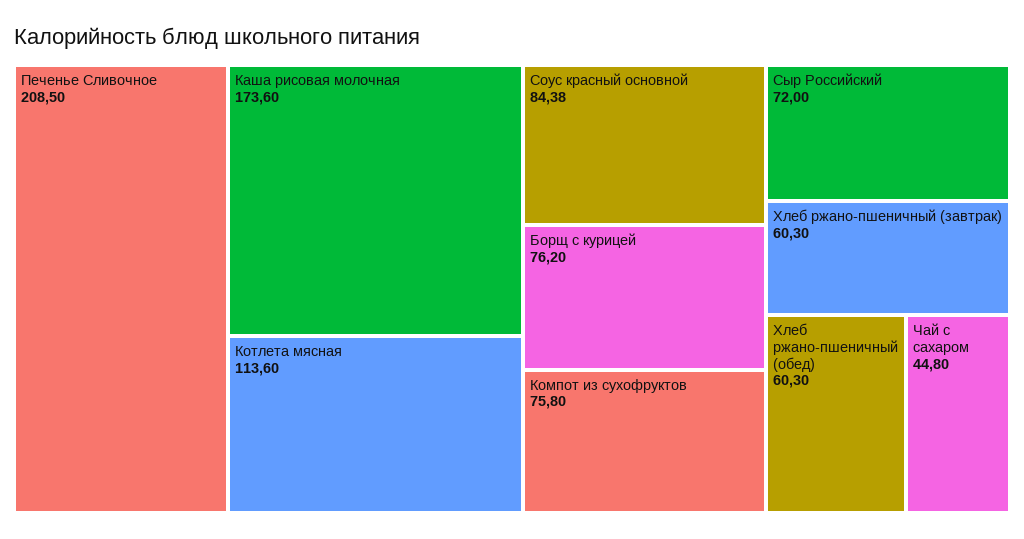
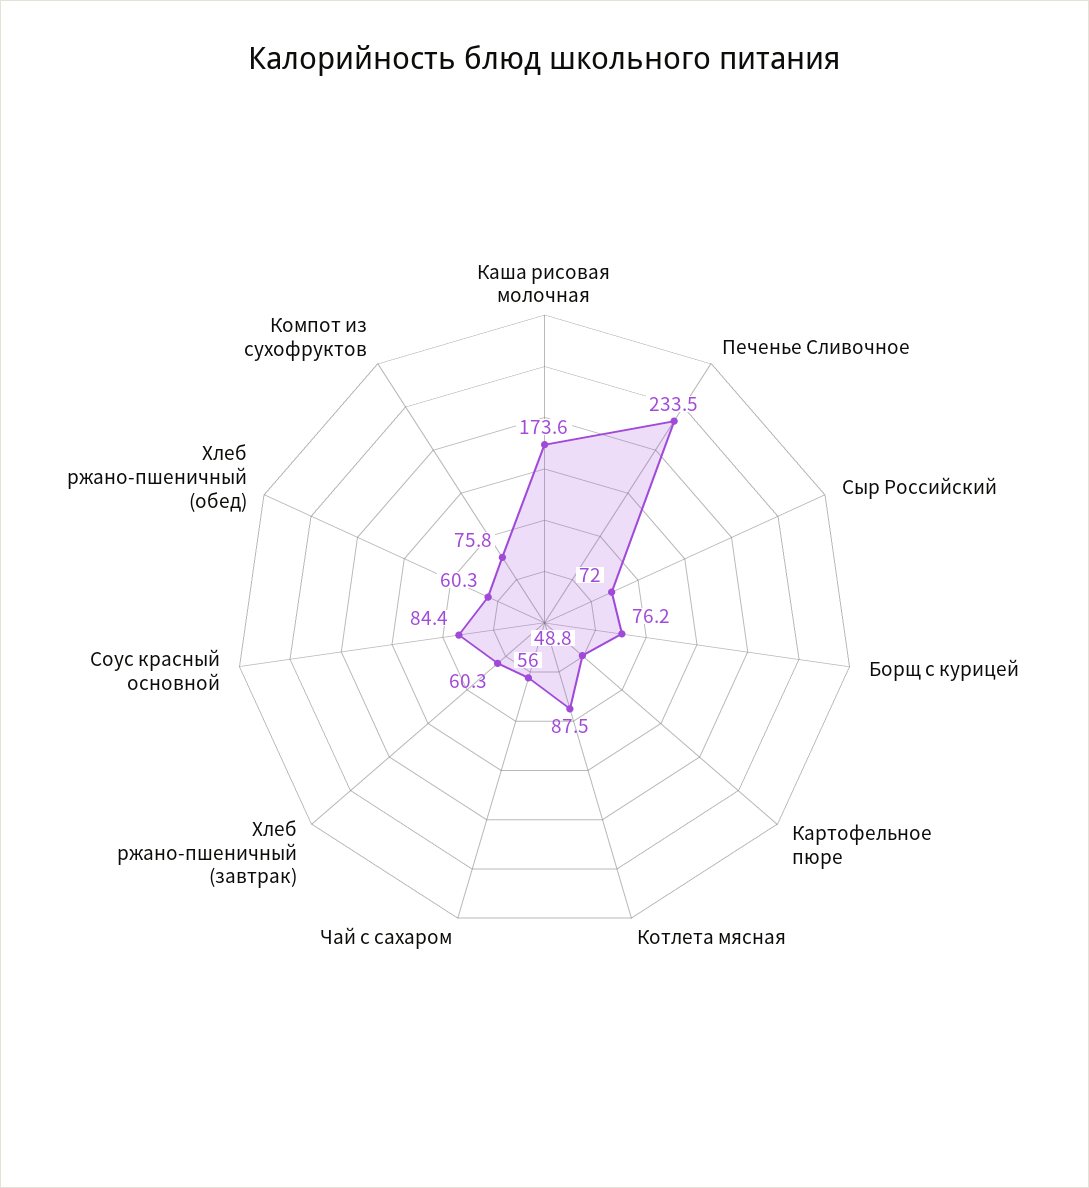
  {
-   "Печенье Сливочное": 208.5,
+   "Печенье Сливочное": 233.5,
    "Каша рисовая молочная": 173.6,
-   "Котлета мясная": 113.6,
+   "Котлета мясная": 87.5,
    "Соус красный основной": 84.38,
    "Борщ с курицей": 76.2,
    "Компот из сухофруктов": 75.8,
    "Сыр Российский": 72,
    "Хлеб ржано-пшеничный (завтрак)": 60.3,
    "Хлеб ржано-пшеничный (обед)": 60.3,
-   "Чай с сахаром": 44.8
+   "Чай с сахаром": 56,
+   "Картофельное пюре": 48.8
  }

